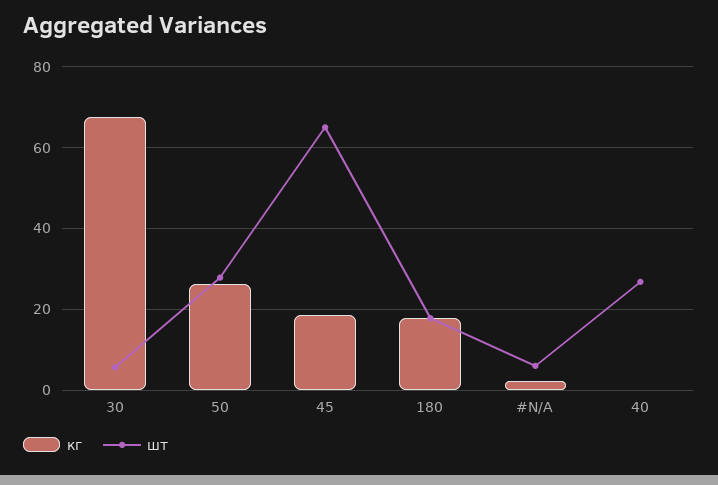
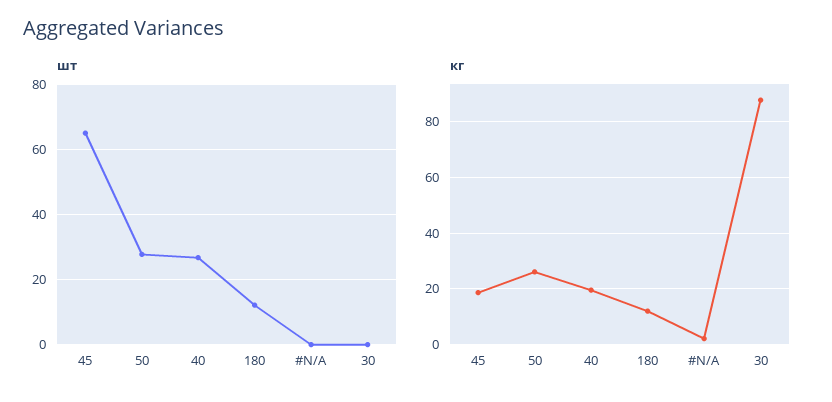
  {
    "кг": {
-     "30": 68,
+     "30": 87.5,
      "50": 26,
      "45": 18,
-     "180": 18,
+     "180": 12.5,
      "#N/A": 2,
-     "40": 0
+     "40": 20
    },
    "шт": {
-     "30": 6,
+     "30": 0,
      "50": 28,
      "45": 66,
-     "180": 18,
+     "180": 12,
-     "#N/A": 6,
+     "#N/A": 0,
      "40": 26
    }
  }

